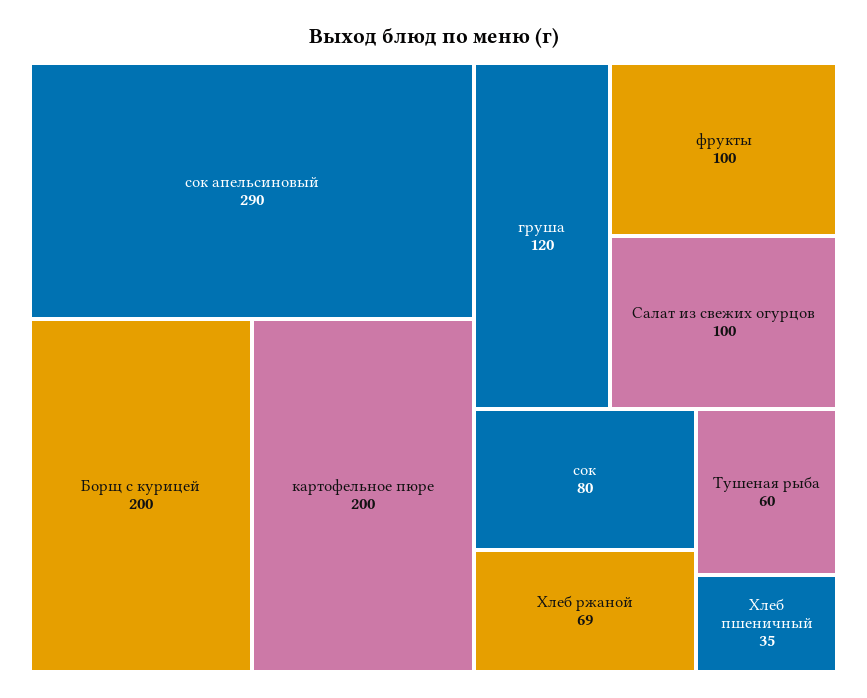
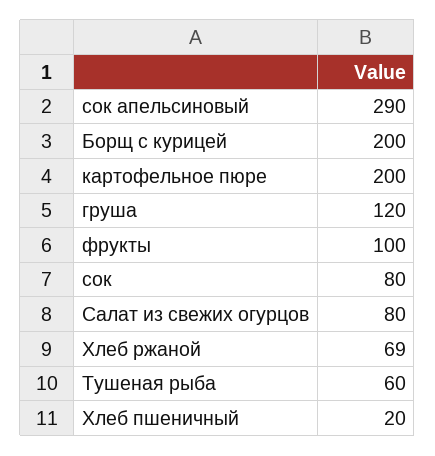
  {
    "сок апельсиновый": 290,
    "Борщ с курицей": 200,
    "картофельное пюре": 200,
    "груша": 120,
    "фрукты": 100,
-   "Салат из свежих огурцов": 100,
+   "Салат из свежих огурцов": 80,
    "сок": 80,
    "Хлеб ржаной": 69,
    "Тушеная рыба": 60,
-   "Хлеб пшеничный": 35
+   "Хлеб пшеничный": 20
  }

